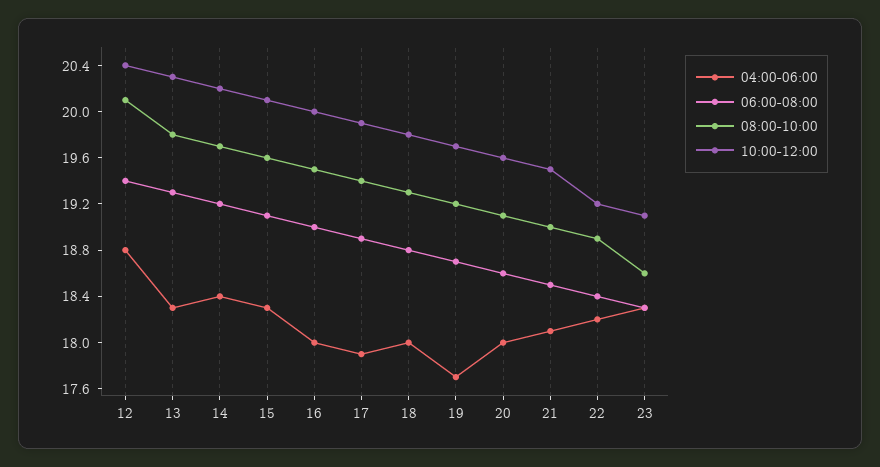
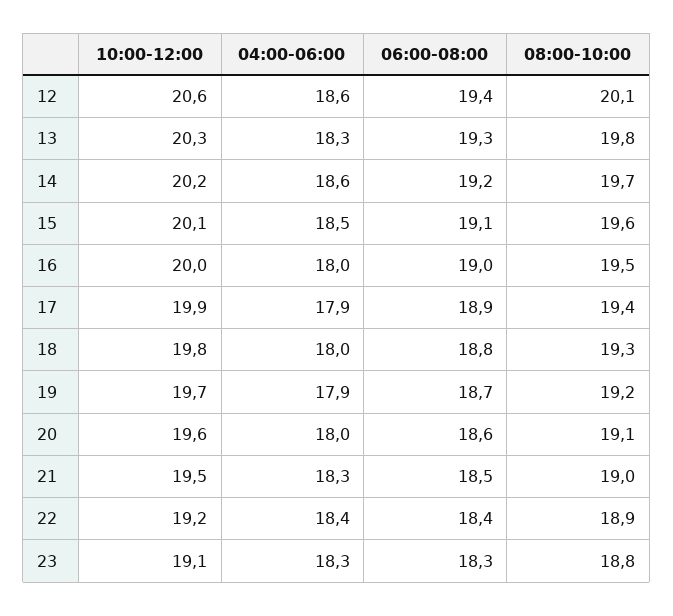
  {
    "04:00-06:00": {
-     "12": 18.8,
+     "12": 18.6,
      "13": 18.3,
-     "14": 18.4,
+     "14": 18.6,
-     "15": 18.3,
+     "15": 18.5,
      "16": 18,
      "17": 17.9,
      "18": 18,
-     "19": 17.7,
+     "19": 17.9,
      "20": 18,
-     "21": 18.1,
+     "21": 18.3,
-     "22": 18.2,
+     "22": 18.4,
      "23": 18.3
    },
    "06:00-08:00": {
      "12": 19.4,
      "13": 19.3,
      "14": 19.2,
      "15": 19.1,
      "16": 19,
      "17": 18.9,
      "18": 18.8,
      "19": 18.7,
      "20": 18.6,
      "21": 18.5,
      "22": 18.4,
      "23": 18.3
    },
    "08:00-10:00": {
      "12": 20.1,
      "13": 19.8,
      "14": 19.7,
      "15": 19.6,
      "16": 19.5,
      "17": 19.4,
      "18": 19.3,
      "19": 19.2,
      "20": 19.1,
      "21": 19,
      "22": 18.9,
-     "23": 18.6
+     "23": 18.8
    },
    "10:00-12:00": {
-     "12": 20.4,
+     "12": 20.6,
      "13": 20.3,
      "14": 20.2,
      "15": 20.1,
      "16": 20,
      "17": 19.9,
      "18": 19.8,
      "19": 19.7,
      "20": 19.6,
      "21": 19.5,
      "22": 19.2,
      "23": 19.1
    }
  }

